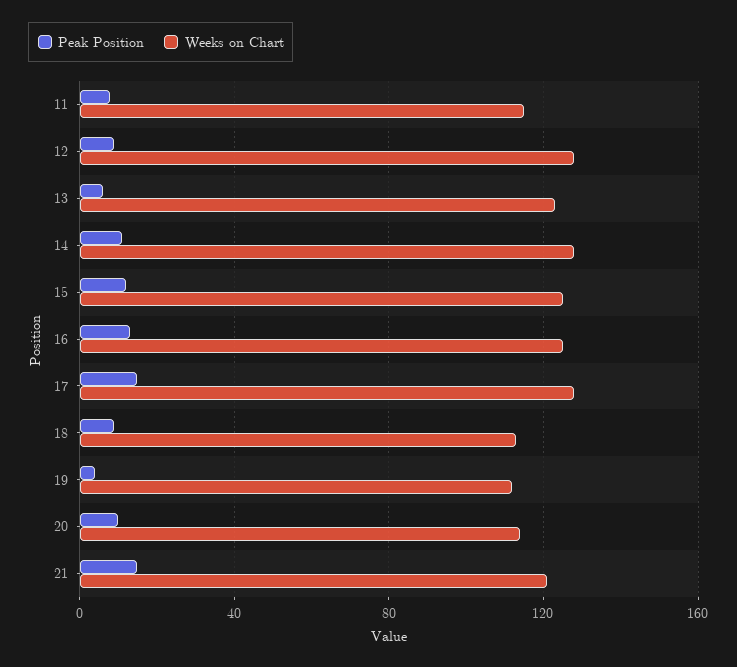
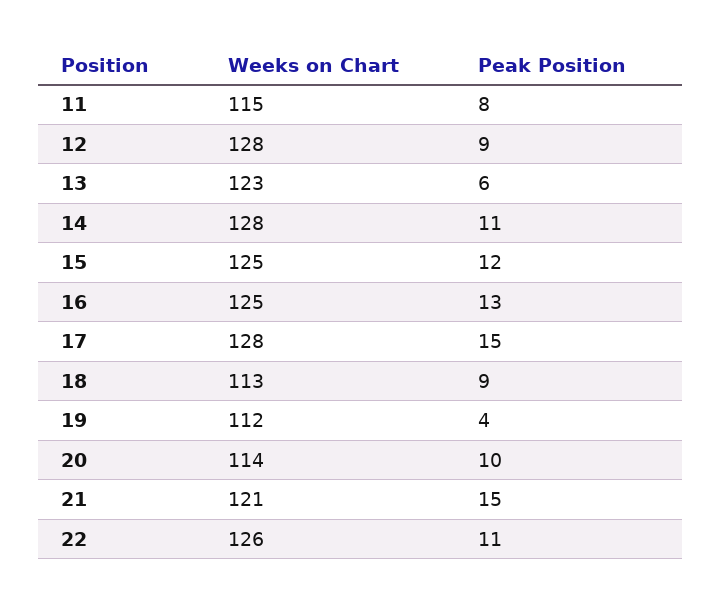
  {
    "Peak Position": {
      "11": 8,
      "12": 9,
      "13": 6,
      "14": 11,
      "15": 12,
      "16": 13,
      "17": 15,
      "18": 9,
      "19": 4,
      "20": 10,
-     "21": 15
+     "21": 15,
+     "22": 11
    },
    "Weeks on Chart": {
      "11": 115,
      "12": 128,
      "13": 123,
      "14": 128,
      "15": 125,
      "16": 125,
      "17": 128,
      "18": 113,
      "19": 112,
      "20": 114,
-     "21": 121
+     "21": 121,
+     "22": 126
    }
  }

